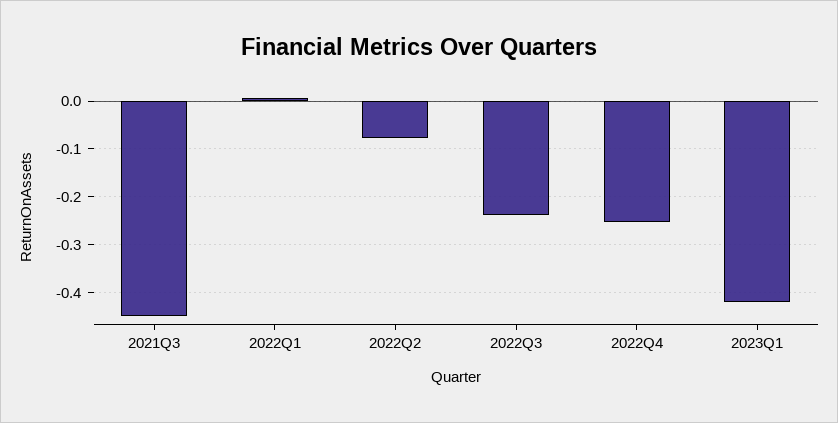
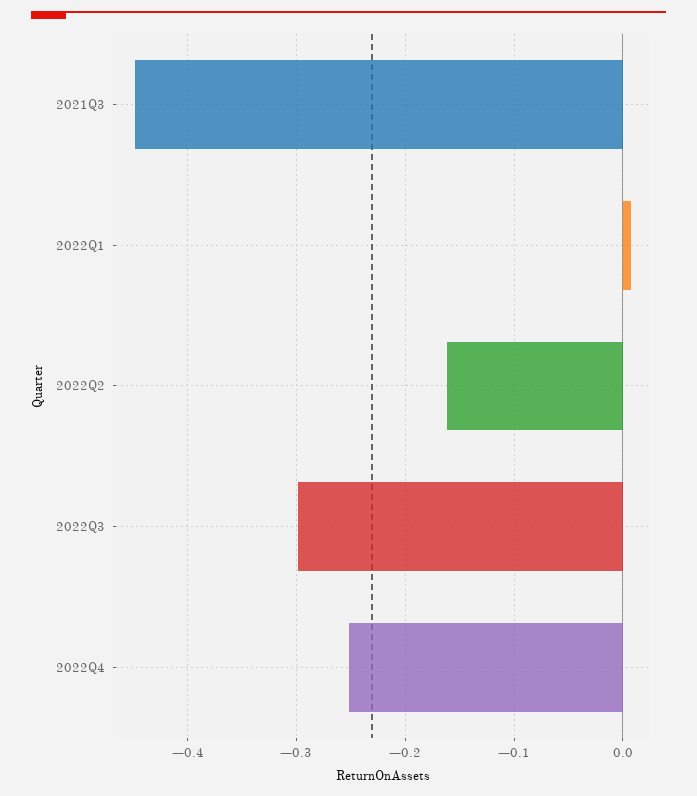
  {
    "2021Q3": -0.45,
    "2022Q1": 0.01,
-   "2022Q2": -0.08,
+   "2022Q2": -0.16,
-   "2022Q3": -0.24,
+   "2022Q3": -0.3,
-   "2022Q4": -0.25,
+   "2022Q4": -0.25
-   "2023Q1": -0.42
  }

